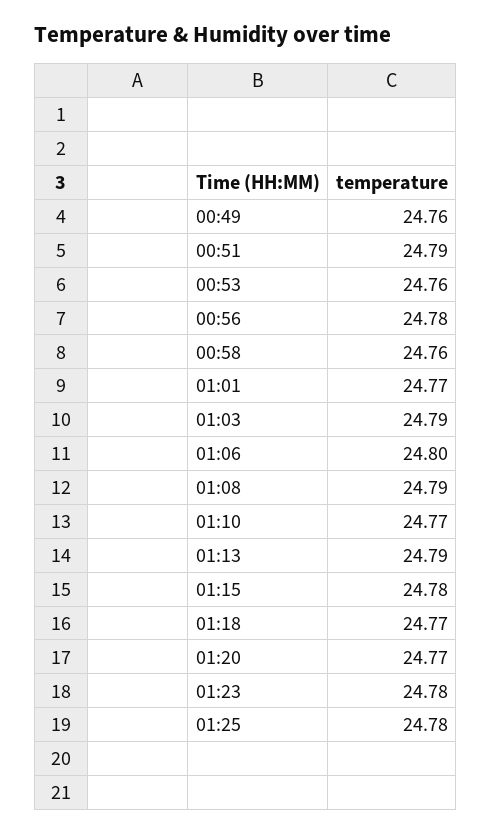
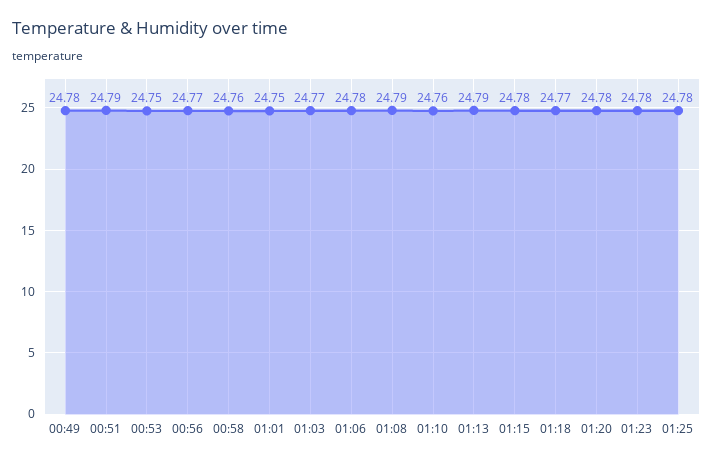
  {
-   "00:49": 24.76,
+   "00:49": 24.78,
    "00:51": 24.79,
-   "00:53": 24.76,
+   "00:53": 24.75,
-   "00:56": 24.78,
+   "00:56": 24.77,
    "00:58": 24.76,
-   "01:01": 24.77,
+   "01:01": 24.75,
-   "01:03": 24.79,
+   "01:03": 24.77,
-   "01:06": 24.8,
+   "01:06": 24.78,
    "01:08": 24.79,
-   "01:10": 24.77,
+   "01:10": 24.76,
    "01:13": 24.79,
    "01:15": 24.78,
    "01:18": 24.77,
-   "01:20": 24.77,
+   "01:20": 24.78,
    "01:23": 24.78,
    "01:25": 24.78
  }

